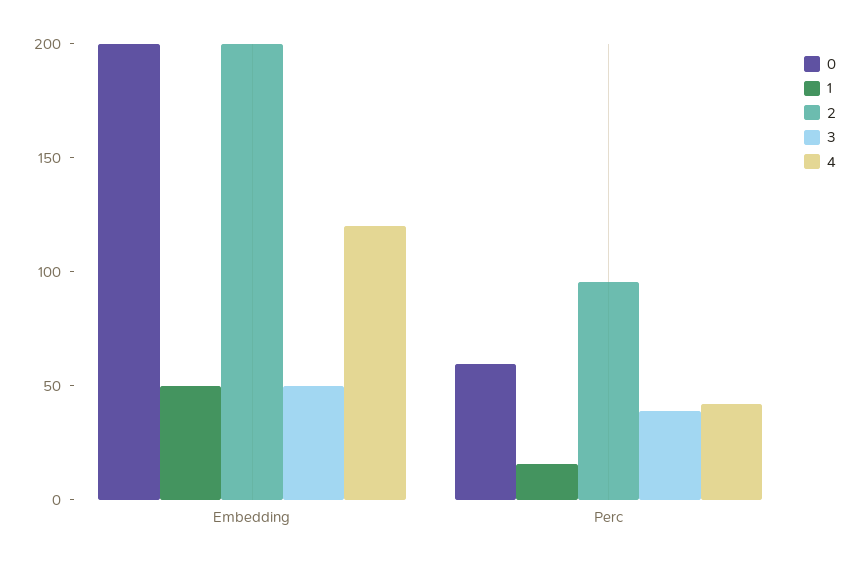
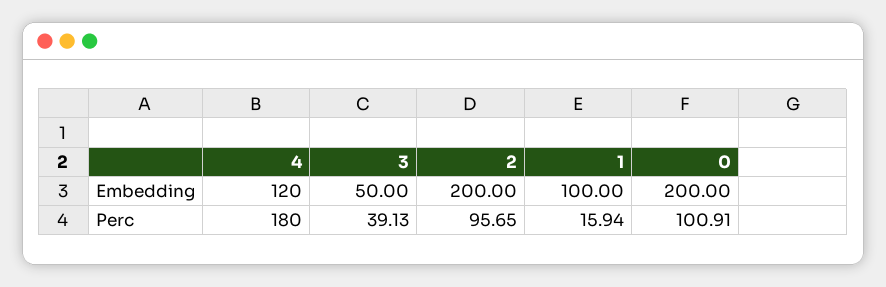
  {
    "0": {
      "Embedding": 200,
-     "Perc": 60
+     "Perc": 100.91
    },
    "1": {
-     "Embedding": 50,
+     "Embedding": 100,
      "Perc": 15.94
    },
    "2": {
      "Embedding": 200,
      "Perc": 95.65
    },
    "3": {
      "Embedding": 50,
      "Perc": 39.13
    },
    "4": {
      "Embedding": 120,
-     "Perc": 40
+     "Perc": 180
    }
  }

